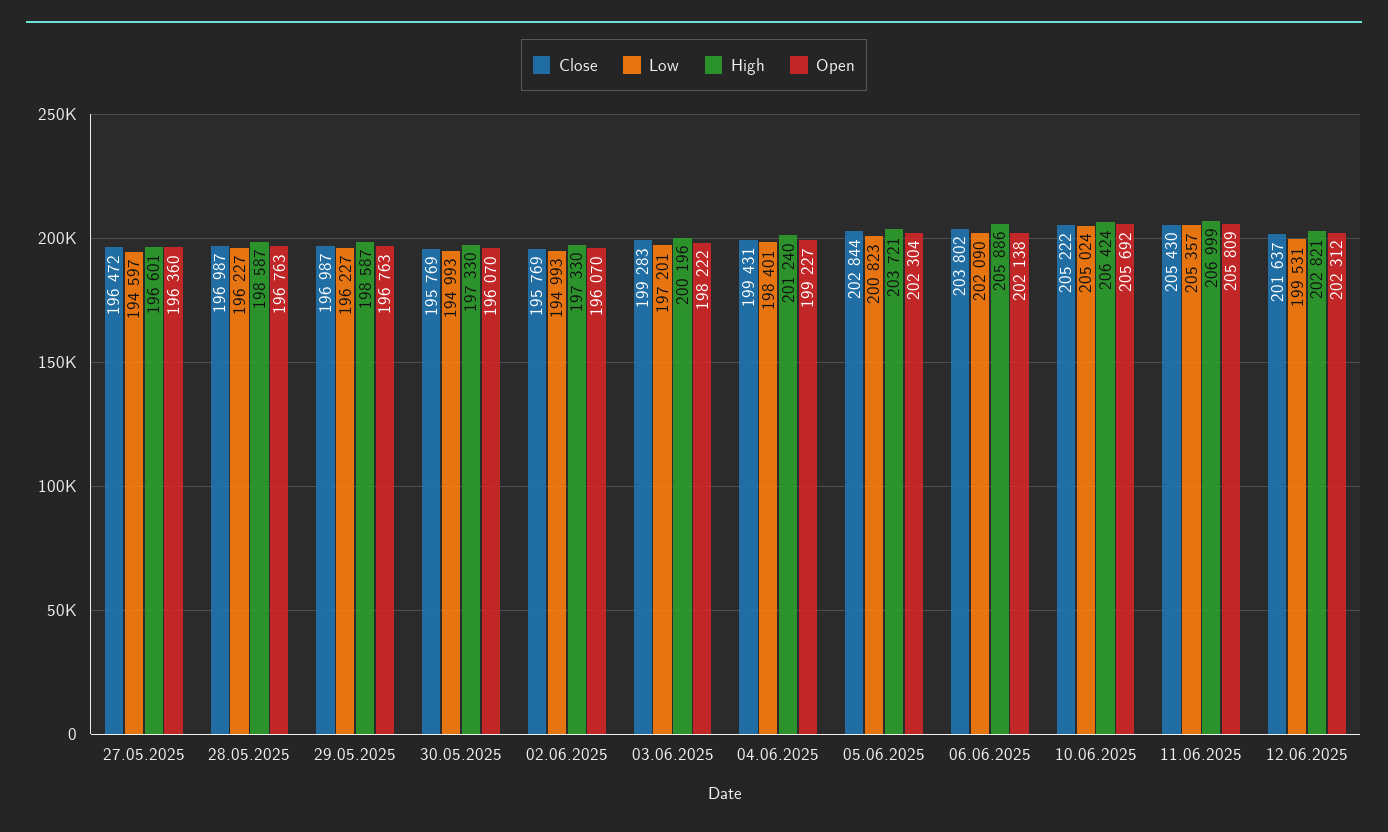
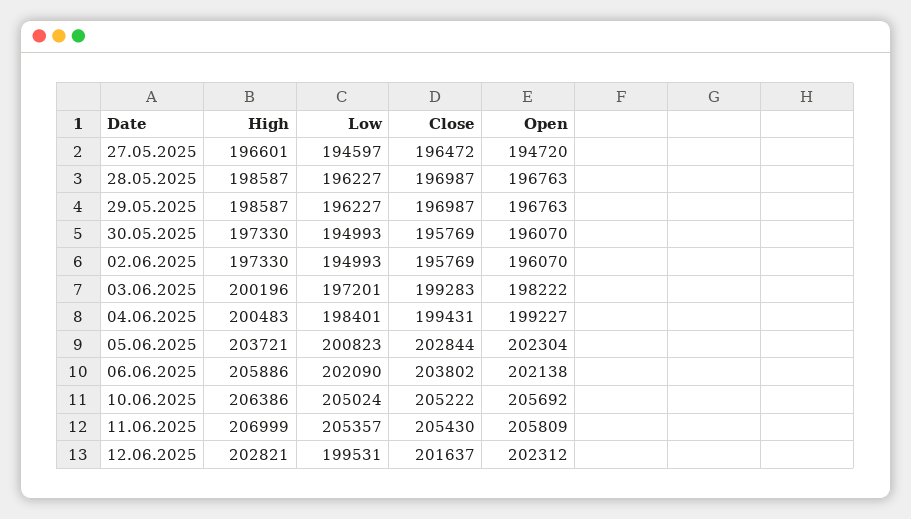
  {
    "Close": {
      "27.05.2025": 196472,
      "28.05.2025": 196987,
      "29.05.2025": 196987,
      "30.05.2025": 195769,
      "02.06.2025": 195769,
      "03.06.2025": 199283,
      "04.06.2025": 199431,
      "05.06.2025": 202844,
      "06.06.2025": 203802,
      "10.06.2025": 205222,
      "11.06.2025": 205430,
      "12.06.2025": 201637
    },
    "Low": {
      "27.05.2025": 194597,
      "28.05.2025": 196227,
      "29.05.2025": 196227,
      "30.05.2025": 194993,
      "02.06.2025": 194993,
      "03.06.2025": 197201,
      "04.06.2025": 198401,
      "05.06.2025": 200823,
      "06.06.2025": 202090,
      "10.06.2025": 205024,
      "11.06.2025": 205357,
      "12.06.2025": 199531
    },
    "High": {
      "27.05.2025": 196601,
      "28.05.2025": 198587,
      "29.05.2025": 198587,
      "30.05.2025": 197330,
      "02.06.2025": 197330,
      "03.06.2025": 200196,
-     "04.06.2025": 201240,
+     "04.06.2025": 200483,
      "05.06.2025": 203721,
      "06.06.2025": 205886,
-     "10.06.2025": 206424,
+     "10.06.2025": 206386,
      "11.06.2025": 206999,
      "12.06.2025": 202821
    },
    "Open": {
-     "27.05.2025": 196360,
+     "27.05.2025": 194720,
      "28.05.2025": 196763,
      "29.05.2025": 196763,
      "30.05.2025": 196070,
      "02.06.2025": 196070,
      "03.06.2025": 198222,
      "04.06.2025": 199227,
      "05.06.2025": 202304,
      "06.06.2025": 202138,
      "10.06.2025": 205692,
      "11.06.2025": 205809,
      "12.06.2025": 202312
    }
  }

